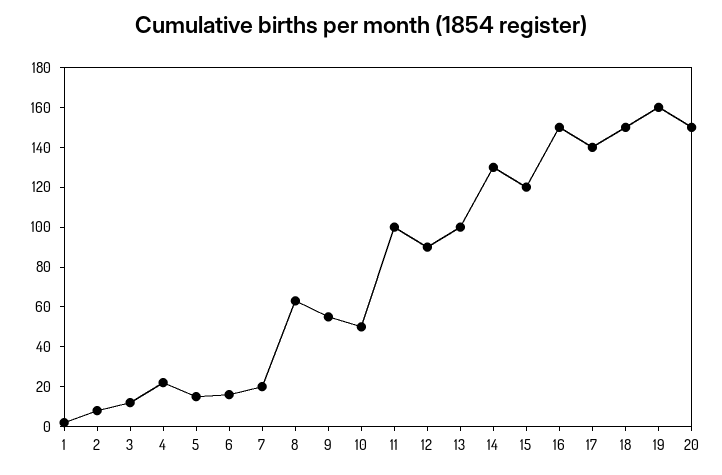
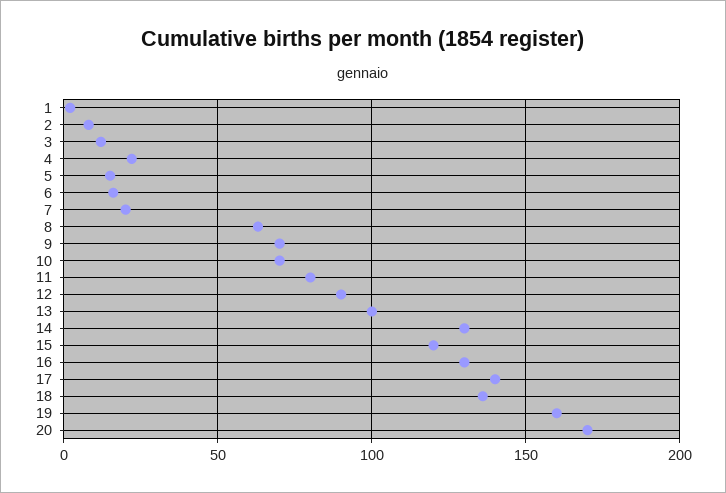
  {
    "1": 0,
    "2": 10,
    "3": 10,
    "4": 20,
    "5": 15,
    "6": 15,
    "7": 20,
    "8": 65,
-   "9": 55,
+   "9": 70,
-   "10": 50,
+   "10": 70,
-   "11": 100,
+   "11": 80,
    "12": 90,
    "13": 100,
    "14": 130,
    "15": 120,
-   "16": 150,
+   "16": 130,
    "17": 140,
-   "18": 150,
+   "18": 135,
    "19": 160,
-   "20": 150
+   "20": 170
  }

